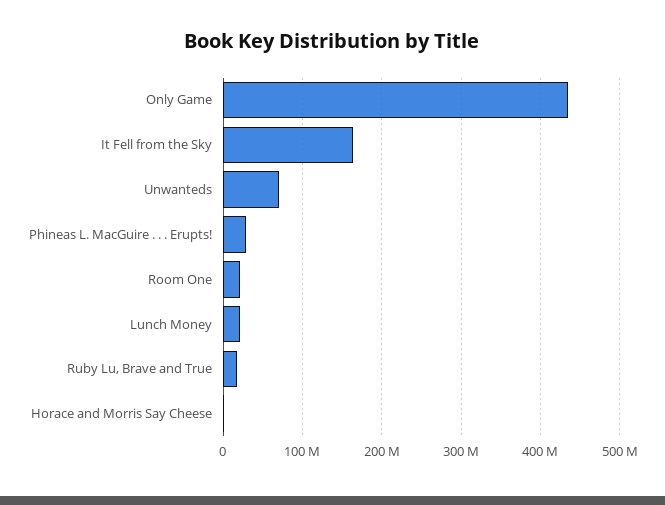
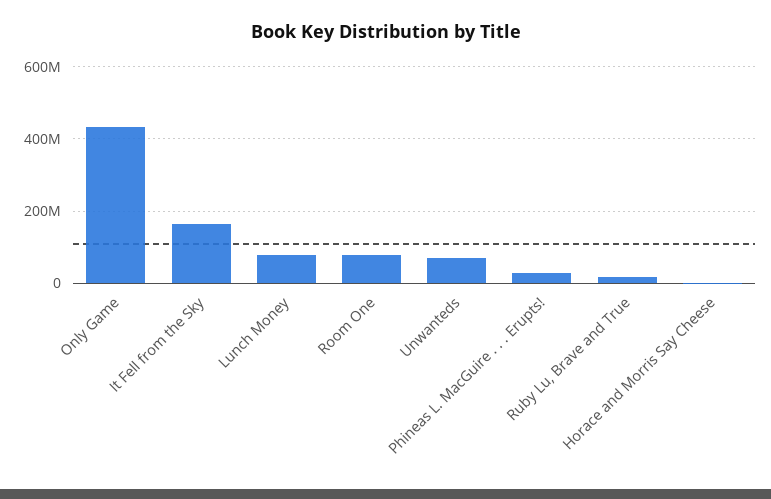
  {
    "Only Game": 430000000,
    "It Fell from the Sky": 160000000,
    "Unwanteds": 70000000,
    "Phineas L. MacGuire . . . Erupts!": 30000000,
-   "Room One": 20000000,
+   "Room One": 80000000,
-   "Lunch Money": 20000000,
+   "Lunch Money": 80000000,
    "Ruby Lu, Brave and True": 20000000,
    "Horace and Morris Say Cheese": 0
  }

